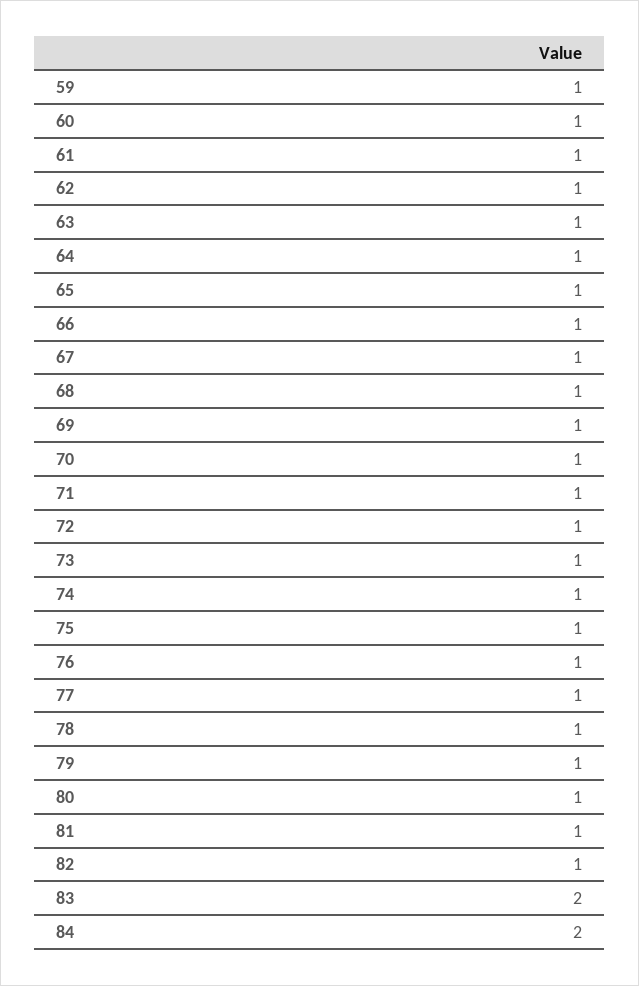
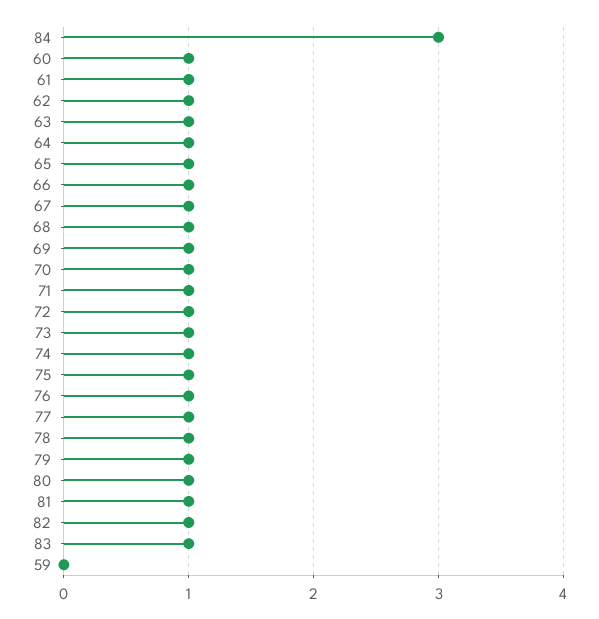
  {
-   "59": 1,
+   "59": 0,
    "60": 1,
    "61": 1,
    "62": 1,
    "63": 1,
    "64": 1,
    "65": 1,
    "66": 1,
    "67": 1,
    "68": 1,
    "69": 1,
    "70": 1,
    "71": 1,
    "72": 1,
    "73": 1,
    "74": 1,
    "75": 1,
    "76": 1,
    "77": 1,
    "78": 1,
    "79": 1,
    "80": 1,
    "81": 1,
    "82": 1,
-   "83": 2,
+   "83": 1,
-   "84": 2
+   "84": 3
  }

